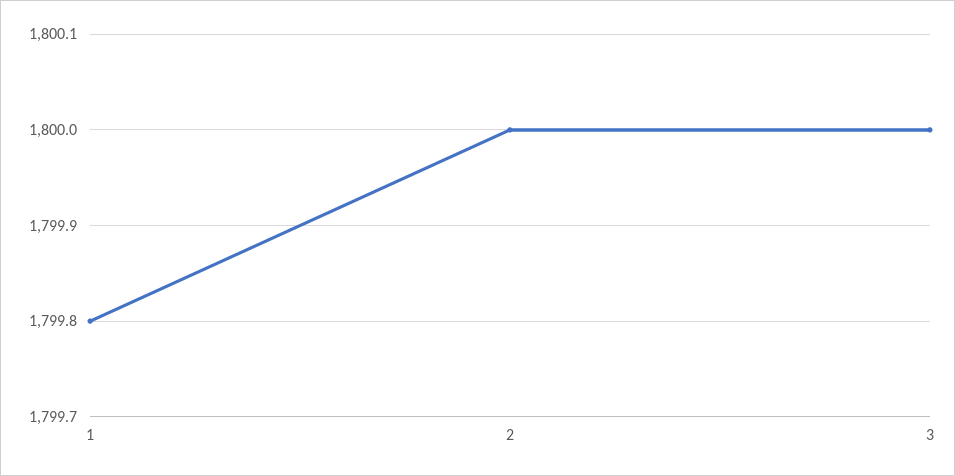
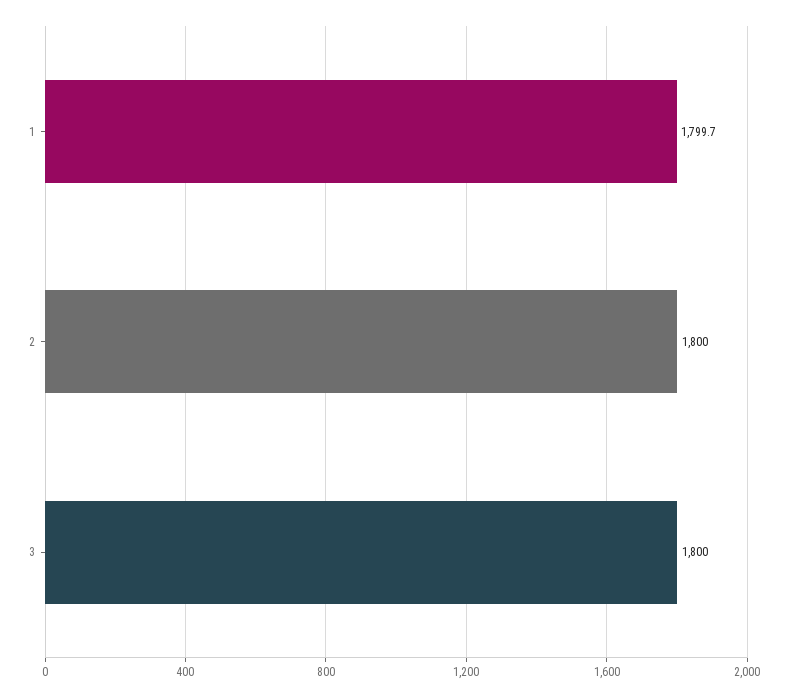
  {
-   "1": 1799.8,
+   "1": 1799.7,
    "2": 1800,
    "3": 1800
  }

